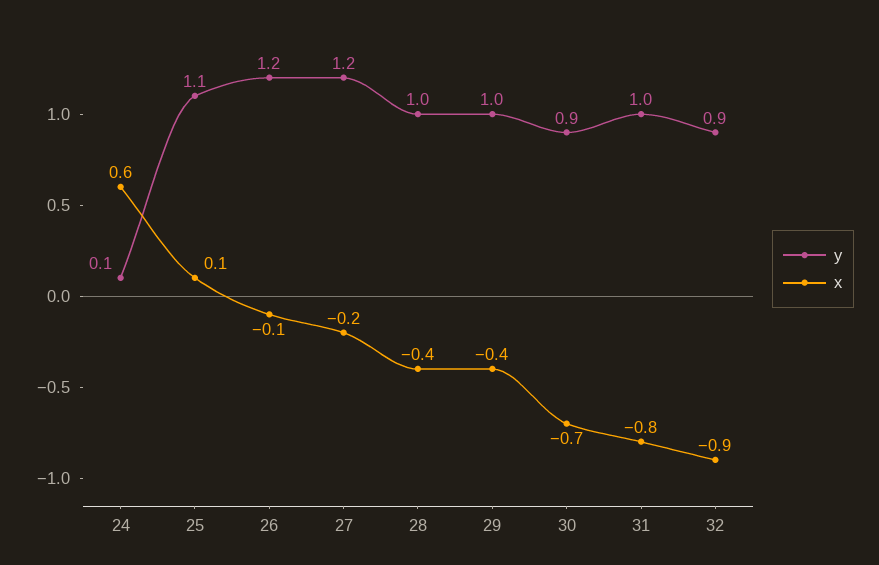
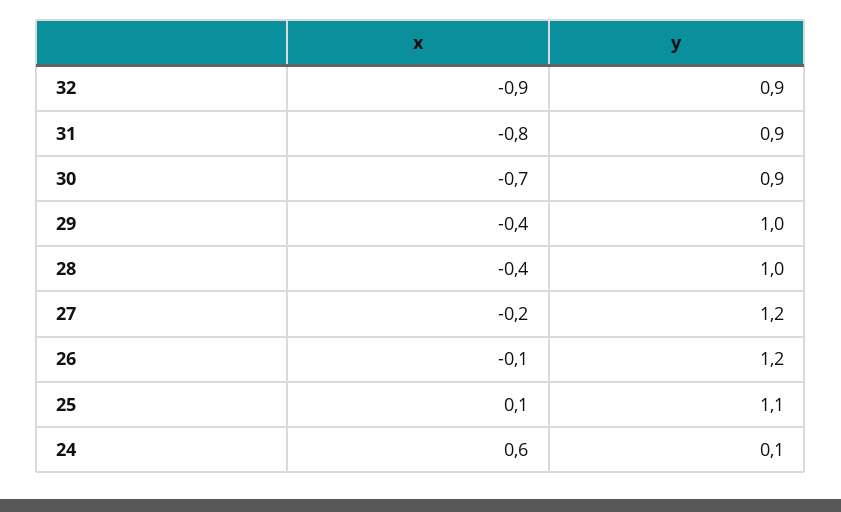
  {
    "y": {
      "24": 0.1,
      "25": 1.1,
      "26": 1.2,
      "27": 1.2,
      "28": 1,
      "29": 1,
      "30": 0.9,
-     "31": 1,
+     "31": 0.9,
      "32": 0.9
    },
    "x": {
      "24": 0.6,
      "25": 0.1,
      "26": -0.1,
      "27": -0.2,
      "28": -0.4,
      "29": -0.4,
      "30": -0.7,
      "31": -0.8,
      "32": -0.9
    }
  }

